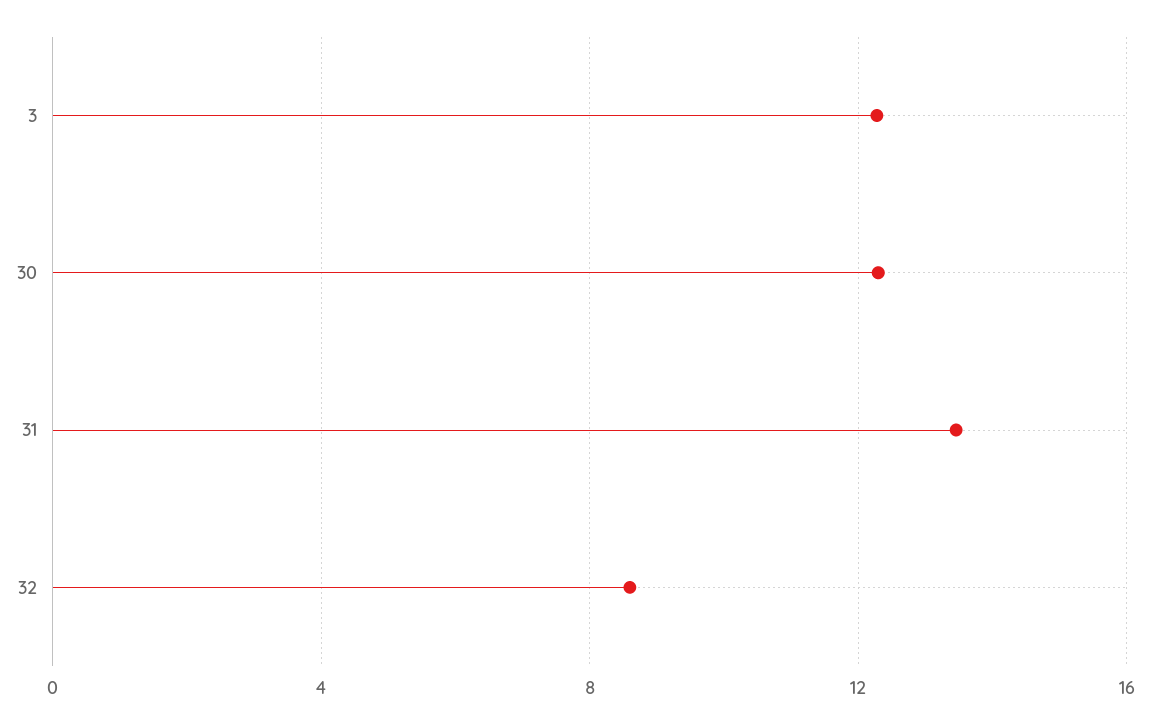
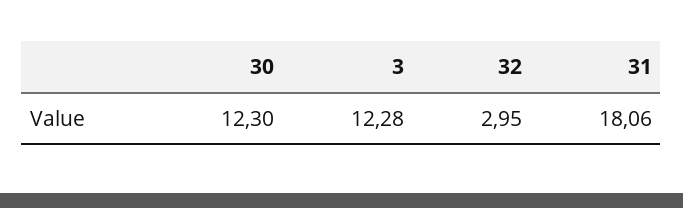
  {
    "3": 12.28,
    "30": 12.3,
-   "31": 13.5,
+   "31": 18.06,
-   "32": 8.5
+   "32": 2.95
  }

